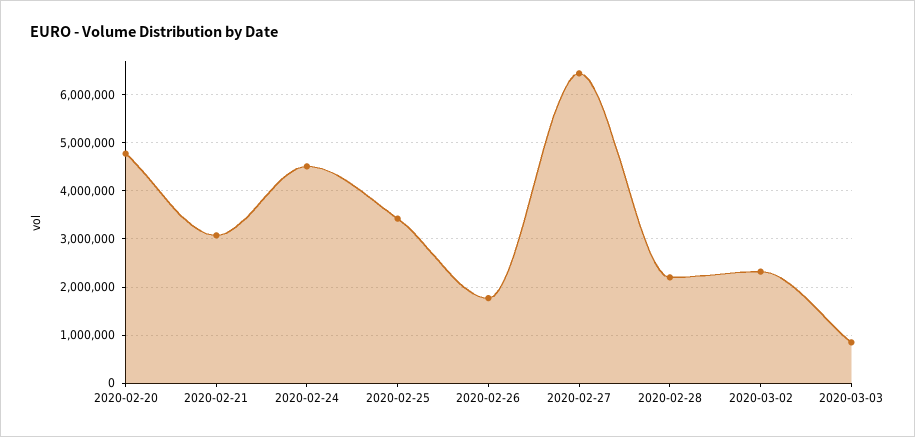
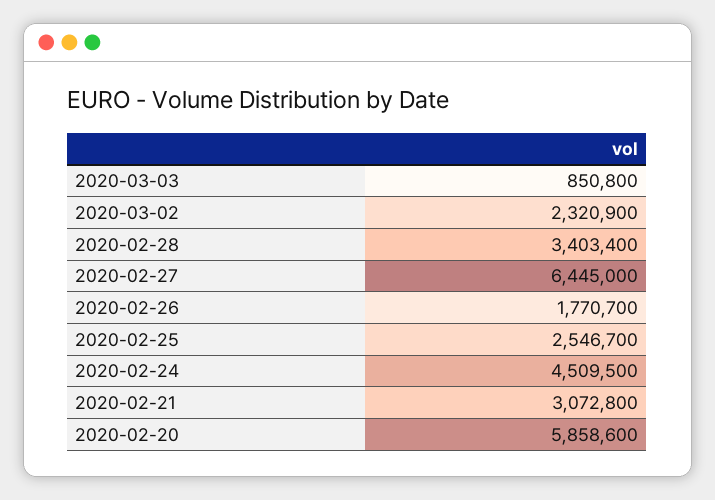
  {
-   "2020-02-20": 4800000,
+   "2020-02-20": 5858600,
    "2020-02-21": 3072800,
    "2020-02-24": 4509500,
-   "2020-02-25": 3400000,
+   "2020-02-25": 2546700,
    "2020-02-26": 1770700,
    "2020-02-27": 6445000,
-   "2020-02-28": 2200000,
+   "2020-02-28": 3403400,
    "2020-03-02": 2320900,
    "2020-03-03": 850800
  }

